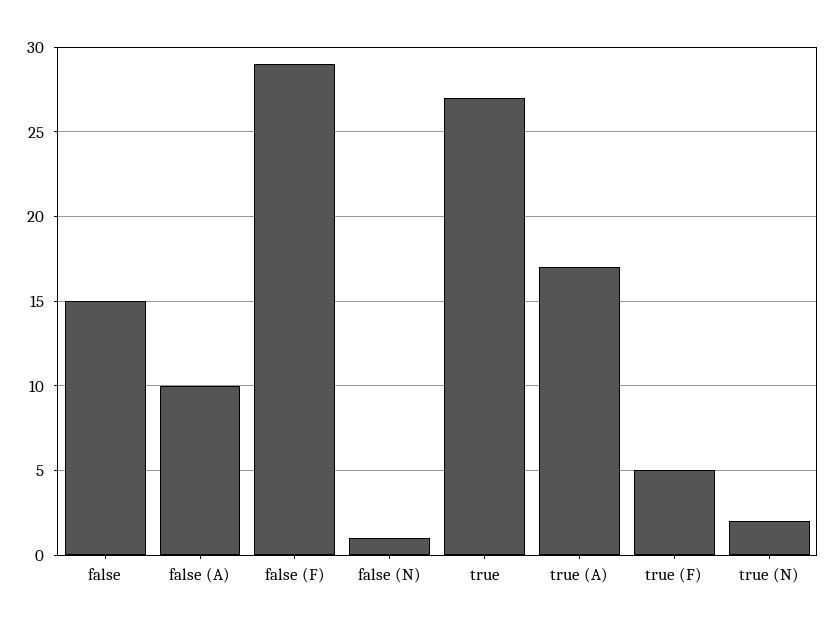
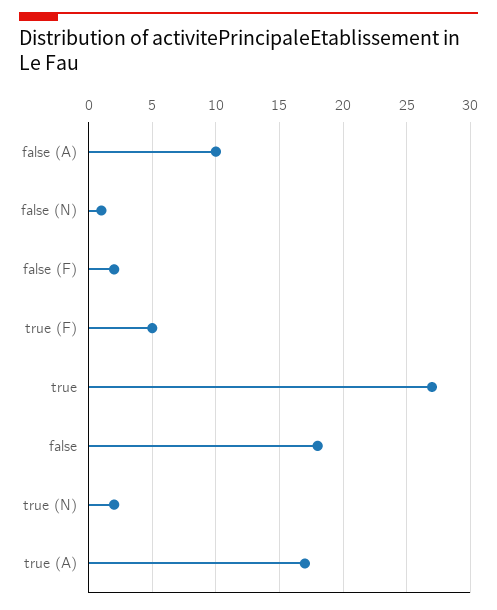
  {
-   "false": 15,
+   "false": 18,
    "false (A)": 10,
-   "false (F)": 29,
+   "false (F)": 2,
    "false (N)": 1,
    "true": 27,
    "true (A)": 17,
    "true (F)": 5,
    "true (N)": 2
  }

